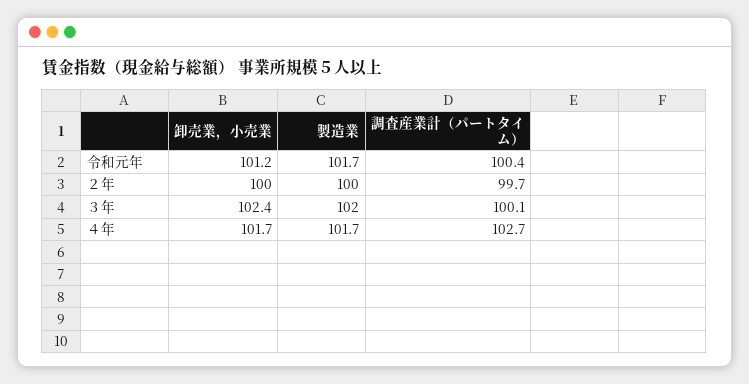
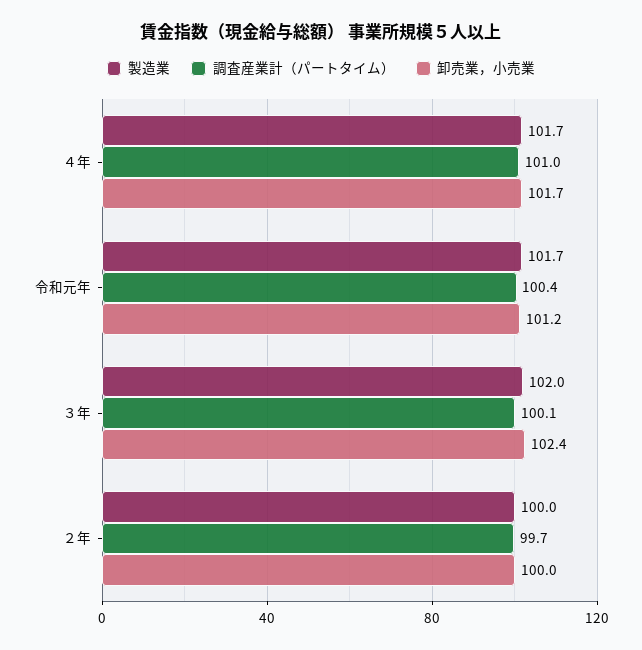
  {
    "卸売業，小売業": {
      "令和元年": 101.2,
      "２年": 100,
      "３年": 102.4,
      "４年": 101.7
    },
    "製造業": {
      "令和元年": 101.7,
      "２年": 100,
      "３年": 102,
      "４年": 101.7
    },
    "調査産業計（パートタイム）": {
      "令和元年": 100.4,
      "２年": 99.7,
      "３年": 100.1,
-     "４年": 102.7
+     "４年": 101
    }
  }

